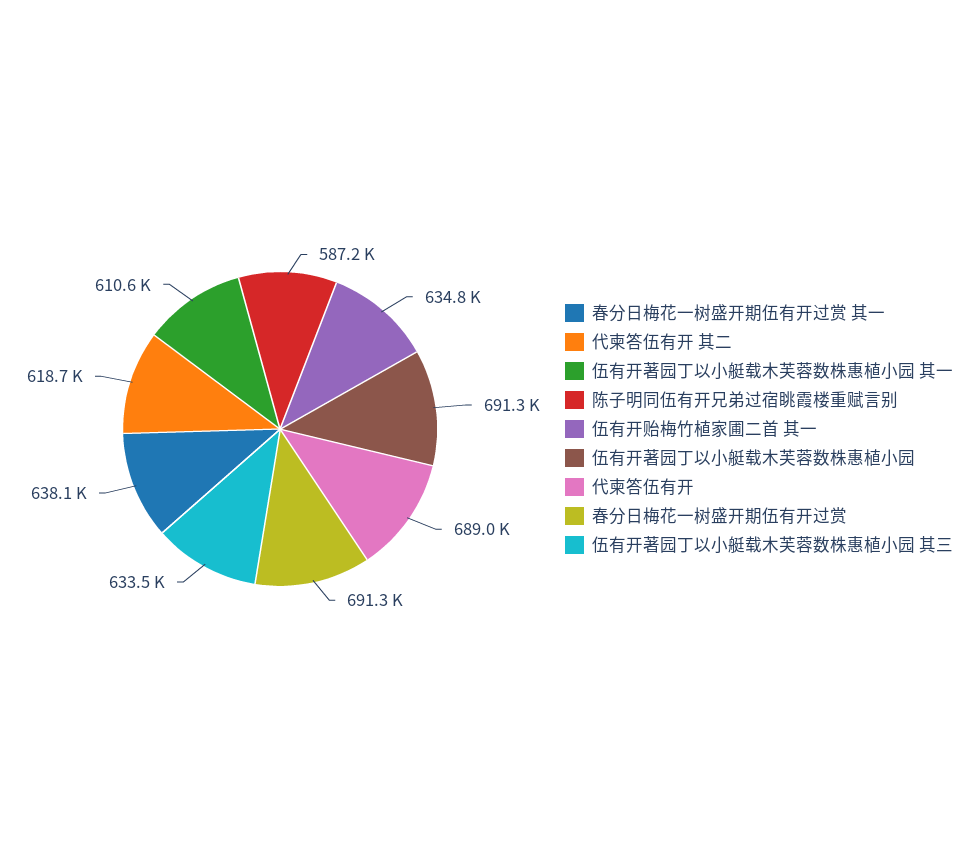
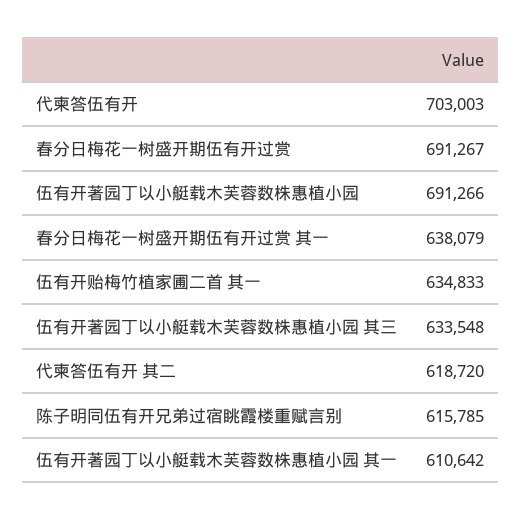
  {
    "春分日梅花一树盛开期伍有开过赏 其一": 638079,
    "代柬答伍有开 其二": 618720,
    "伍有开著园丁以小艇载木芙蓉数株惠植小园 其一": 610642,
-   "陈子明同伍有开兄弟过宿眺霞楼重赋言别": 587200,
+   "陈子明同伍有开兄弟过宿眺霞楼重赋言别": 615785,
    "伍有开贻梅竹植家圃二首 其一": 634833,
    "伍有开著园丁以小艇载木芙蓉数株惠植小园": 691266,
-   "代柬答伍有开": 689000,
+   "代柬答伍有开": 703003,
    "春分日梅花一树盛开期伍有开过赏": 691267,
    "伍有开著园丁以小艇载木芙蓉数株惠植小园 其三": 633548
  }

